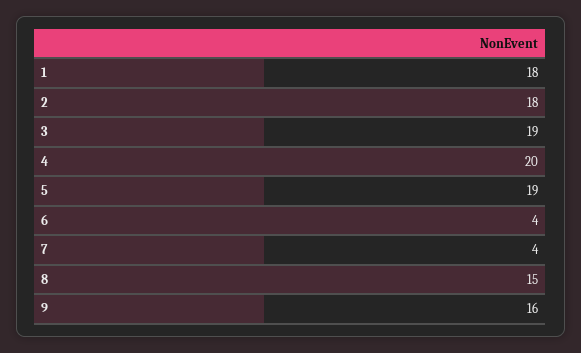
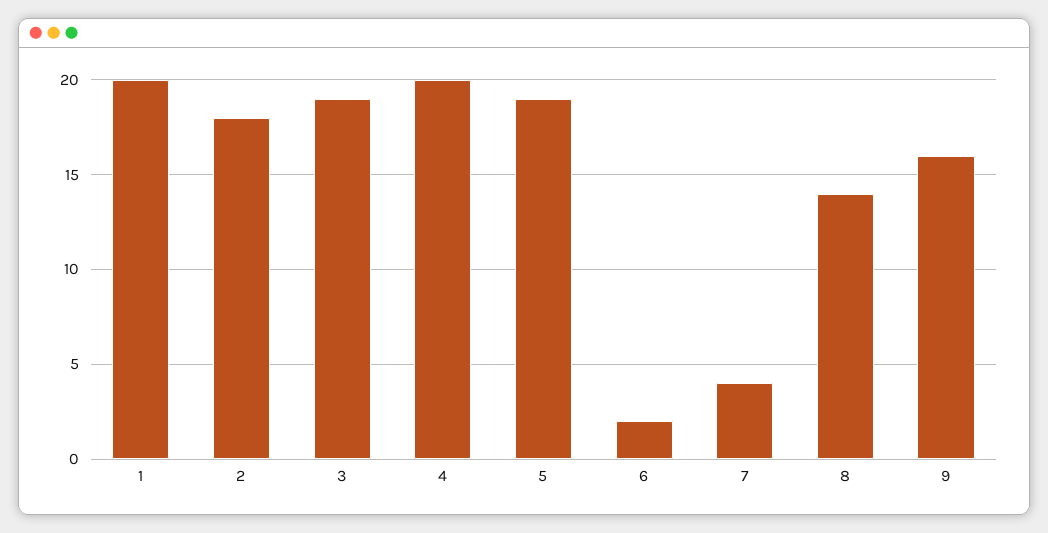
  {
-   "1": 18,
+   "1": 20,
    "2": 18,
    "3": 19,
    "4": 20,
    "5": 19,
-   "6": 4,
+   "6": 2,
    "7": 4,
-   "8": 15,
+   "8": 14,
    "9": 16
  }

